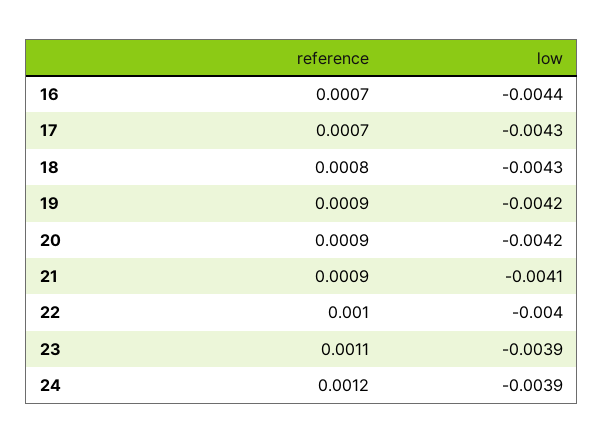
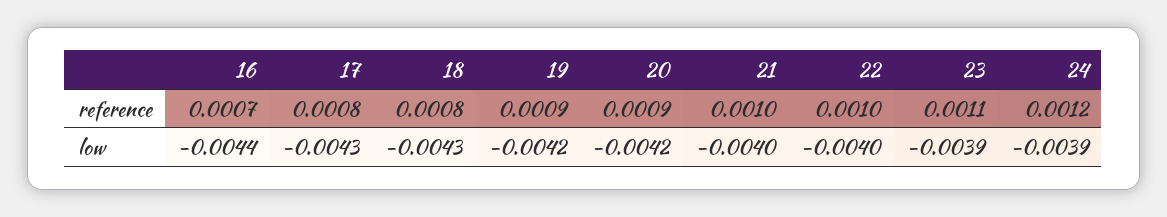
  {
    "reference": {
      "16": 0.0007,
-     "17": 0.0007,
+     "17": 0.0008,
      "18": 0.0008,
      "19": 0.0009,
      "20": 0.0009,
-     "21": 0.0009,
+     "21": 0.001,
      "22": 0.001,
      "23": 0.0011,
      "24": 0.0012
    },
    "low": {
      "16": -0.0044,
      "17": -0.0043,
      "18": -0.0043,
      "19": -0.0042,
      "20": -0.0042,
-     "21": -0.0041,
+     "21": -0.004,
      "22": -0.004,
      "23": -0.0039,
      "24": -0.0039
    }
  }

